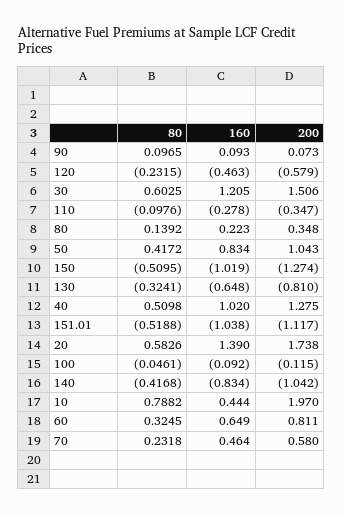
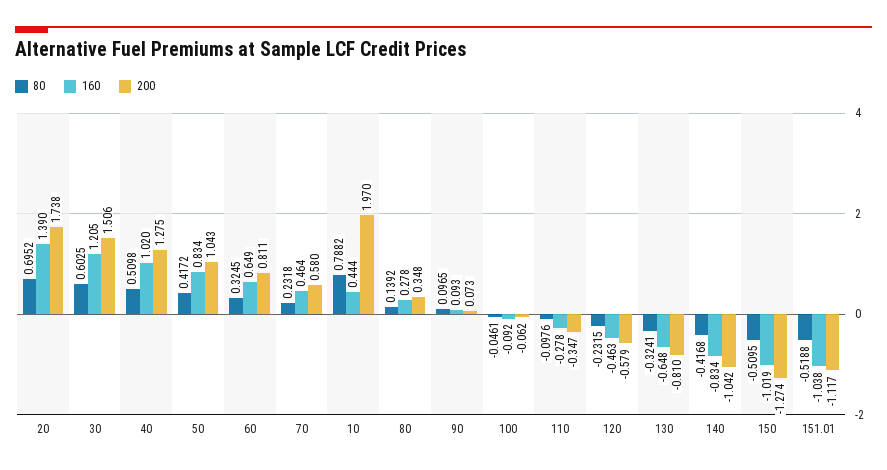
  {
    "80": {
      "90": 0.0965,
      "120": -0.2315,
      "30": 0.6025,
      "110": -0.0976,
      "80": 0.1392,
      "50": 0.4172,
      "150": -0.5095,
      "130": -0.3241,
      "40": 0.5098,
      "151.01": -0.5188,
-     "20": 0.5826,
+     "20": 0.6952,
      "100": -0.0461,
      "140": -0.4168,
      "10": 0.7882,
      "60": 0.3245,
      "70": 0.2318
    },
    "160": {
      "90": 0.093,
      "120": -0.463,
      "30": 1.205,
      "110": -0.278,
-     "80": 0.223,
+     "80": 0.278,
      "50": 0.834,
      "150": -1.019,
      "130": -0.648,
      "40": 1.02,
      "151.01": -1.038,
      "20": 1.39,
      "100": -0.092,
      "140": -0.834,
      "10": 0.444,
      "60": 0.649,
      "70": 0.464
    },
    "200": {
      "90": 0.073,
      "120": -0.579,
      "30": 1.506,
      "110": -0.347,
      "80": 0.348,
      "50": 1.043,
      "150": -1.274,
      "130": -0.81,
      "40": 1.275,
      "151.01": -1.117,
      "20": 1.738,
-     "100": -0.115,
+     "100": -0.062,
      "140": -1.042,
      "10": 1.97,
      "60": 0.811,
      "70": 0.58
    }
  }

